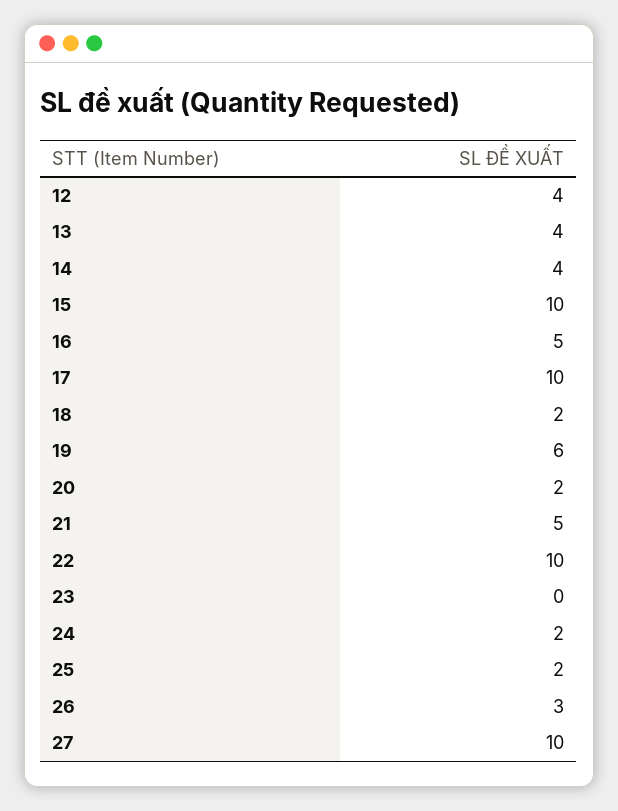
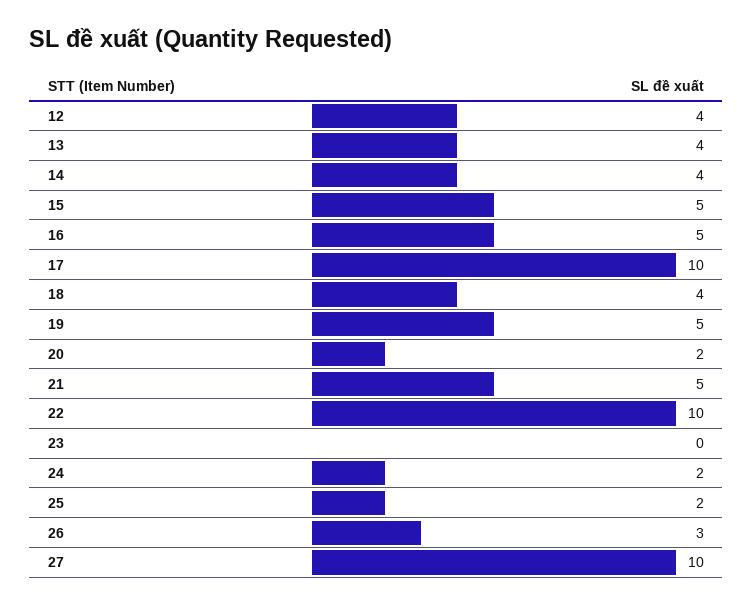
  {
    "12": 4,
    "13": 4,
    "14": 4,
-   "15": 10,
+   "15": 5,
    "16": 5,
    "17": 10,
-   "18": 2,
+   "18": 4,
-   "19": 6,
+   "19": 5,
    "20": 2,
    "21": 5,
    "22": 10,
    "23": 0,
    "24": 2,
    "25": 2,
    "26": 3,
    "27": 10
  }

